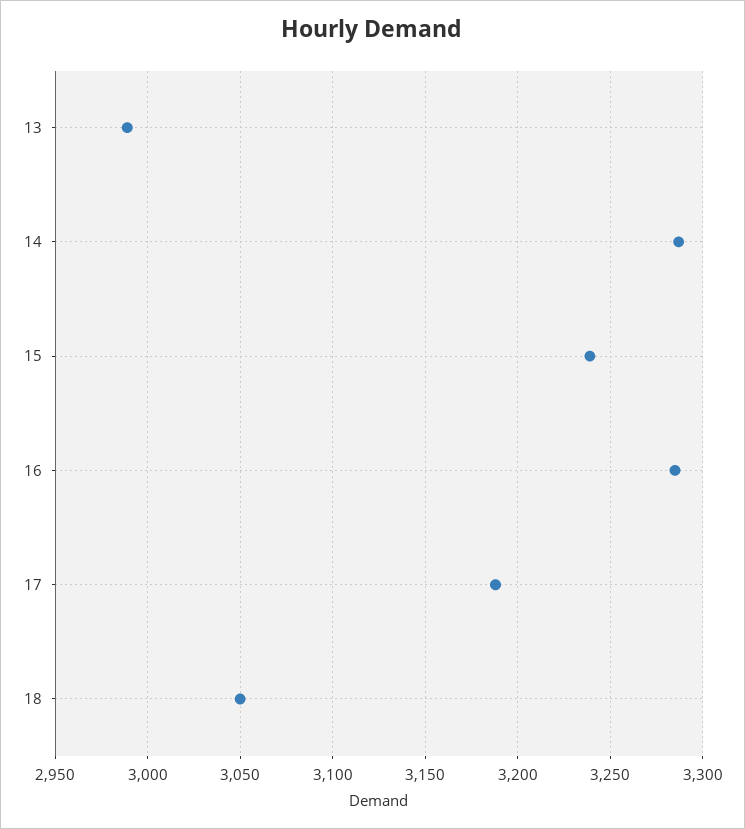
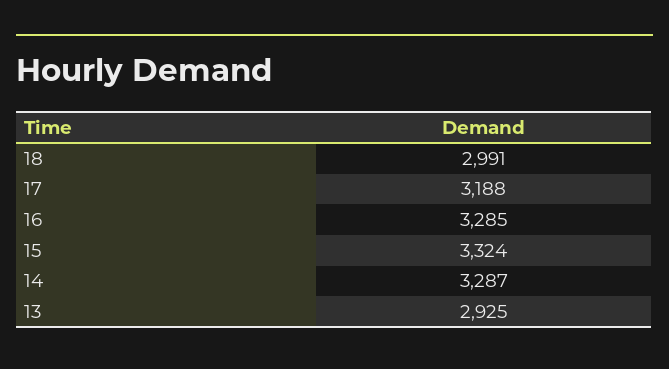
  {
-   "13": 2990,
+   "13": 2925,
    "14": 3287,
-   "15": 3240,
+   "15": 3324,
    "16": 3285,
    "17": 3188,
-   "18": 3050
+   "18": 2991
  }

